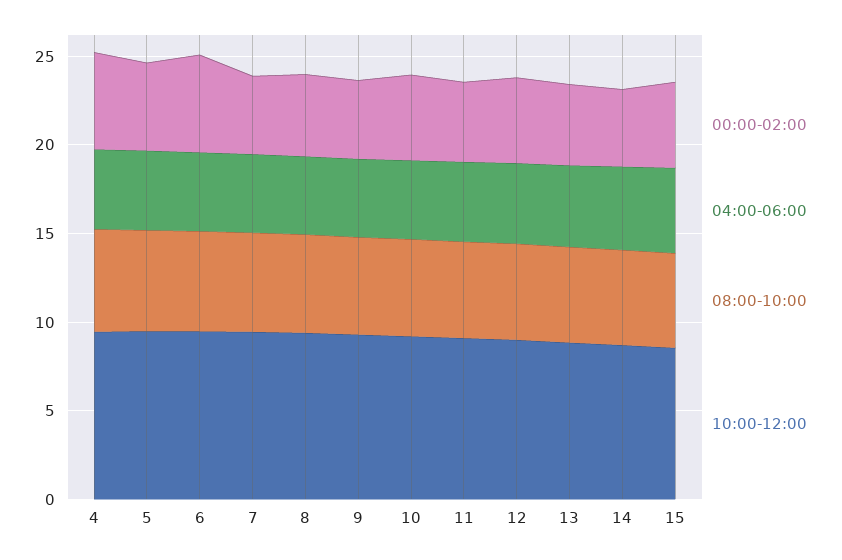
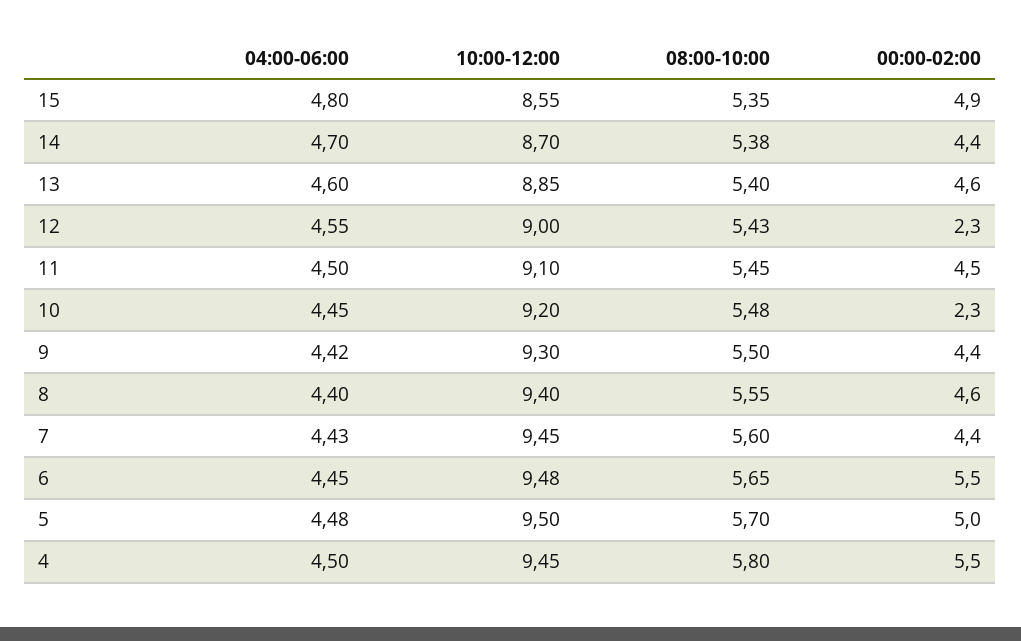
  {
    "00:00-02:00": {
      "4": 5.5,
      "5": 5,
      "6": 5.5,
      "7": 4.4,
      "8": 4.6,
      "9": 4.4,
-     "10": 5,
+     "10": 2.3,
      "11": 4.5,
-     "12": 5,
+     "12": 2.3,
      "13": 4.6,
      "14": 4.4,
      "15": 4.9
    },
    "04:00-06:00": {
      "4": 4.5,
      "5": 4.48,
      "6": 4.45,
      "7": 4.43,
      "8": 4.4,
      "9": 4.42,
      "10": 4.45,
      "11": 4.5,
      "12": 4.55,
      "13": 4.6,
      "14": 4.7,
      "15": 4.8
    },
    "08:00-10:00": {
      "4": 5.8,
      "5": 5.7,
      "6": 5.65,
      "7": 5.6,
      "8": 5.55,
      "9": 5.5,
      "10": 5.48,
      "11": 5.45,
      "12": 5.43,
      "13": 5.4,
      "14": 5.38,
      "15": 5.35
    },
    "10:00-12:00": {
      "4": 9.45,
      "5": 9.5,
      "6": 9.48,
      "7": 9.45,
      "8": 9.4,
      "9": 9.3,
      "10": 9.2,
      "11": 9.1,
      "12": 9,
      "13": 8.85,
      "14": 8.7,
      "15": 8.55
    }
  }

